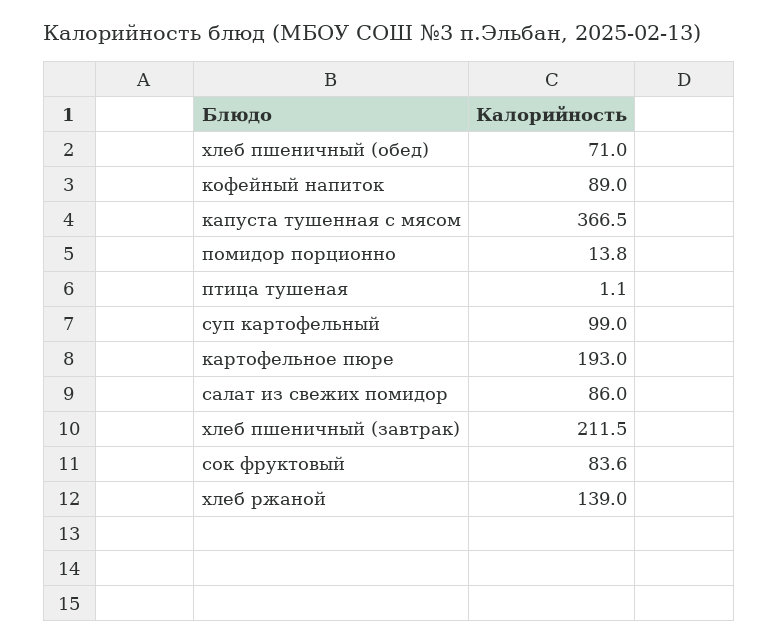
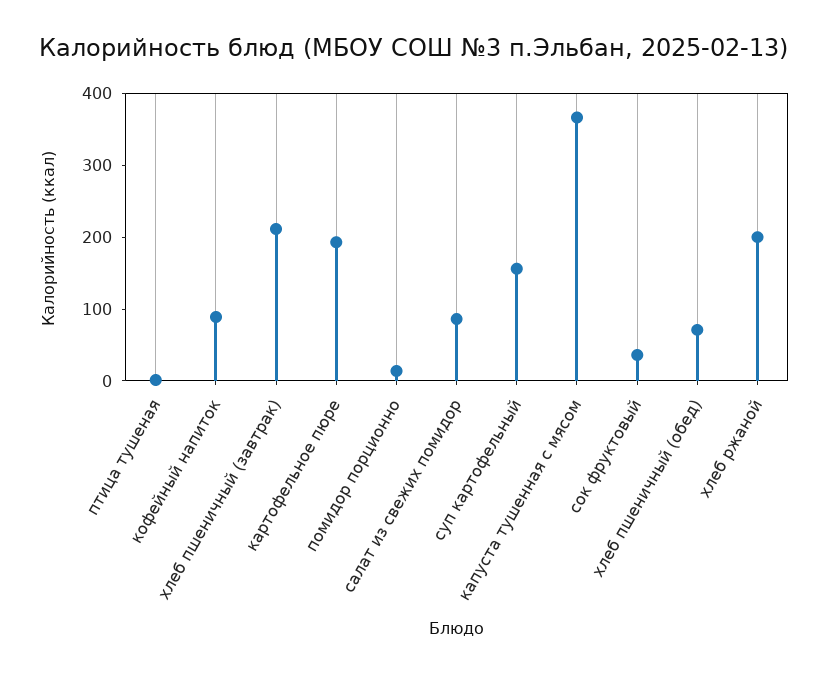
  {
    "хлеб пшеничный (обед)": 71,
    "кофейный напиток": 89,
    "капуста тушенная с мясом": 366.5,
    "помидор порционно": 13.8,
    "птица тушеная": 1.1,
-   "суп картофельный": 99,
+   "суп картофельный": 160,
    "картофельное пюре": 193,
    "салат из свежих помидор": 86,
    "хлеб пшеничный (завтрак)": 211.5,
-   "сок фруктовый": 83.6,
+   "сок фруктовый": 40,
-   "хлеб ржаной": 139
+   "хлеб ржаной": 200
  }

